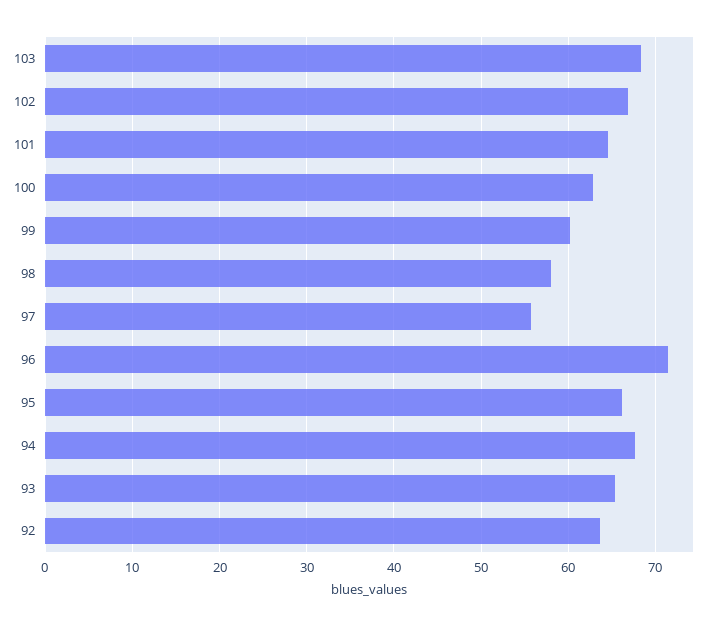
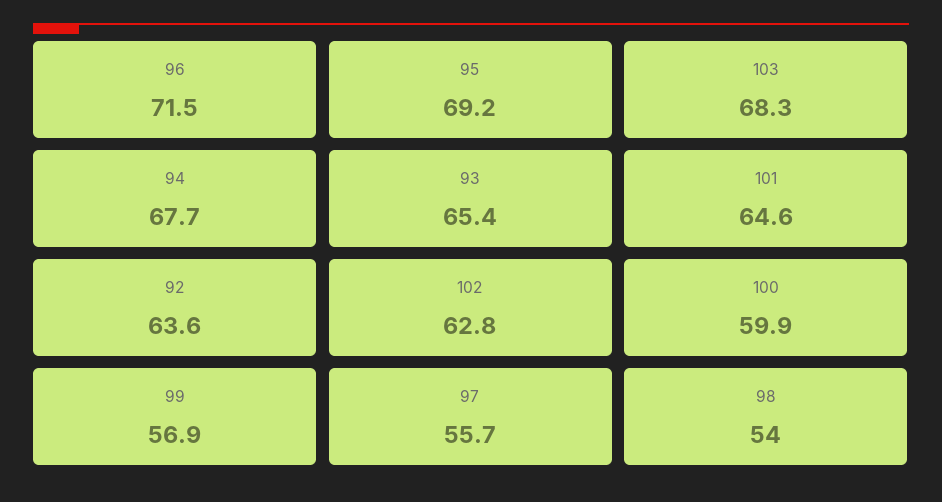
  {
    "103": 68.3,
-   "102": 67,
+   "102": 62.8,
    "101": 64.6,
-   "100": 63,
+   "100": 59.9,
-   "99": 60,
+   "99": 56.9,
-   "98": 58,
+   "98": 54,
    "97": 55.7,
    "96": 71.5,
-   "95": 66,
+   "95": 69.2,
    "94": 67.7,
    "93": 65.4,
    "92": 63.6
  }

